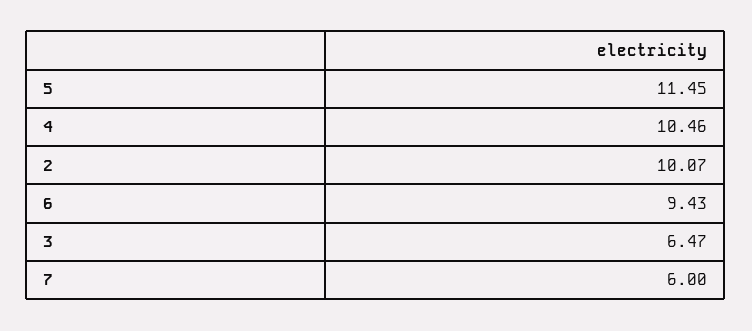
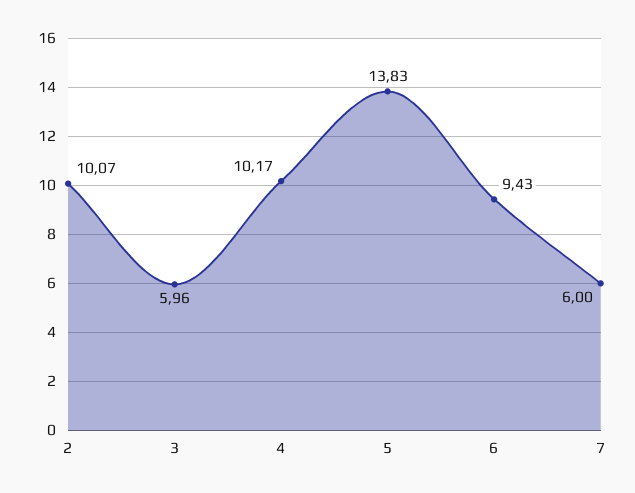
  {
-   "5": 11.45,
+   "5": 13.83,
-   "4": 10.46,
+   "4": 10.17,
    "2": 10.07,
    "6": 9.43,
-   "3": 6.47,
+   "3": 5.96,
    "7": 6
  }

